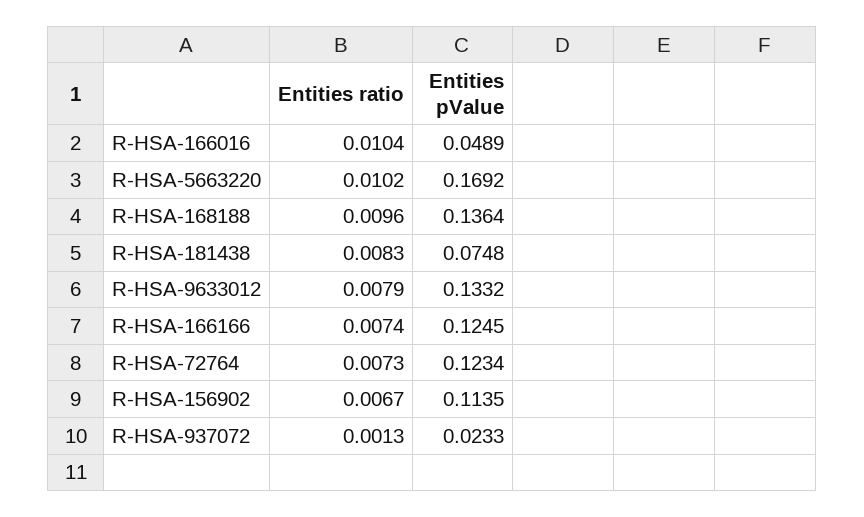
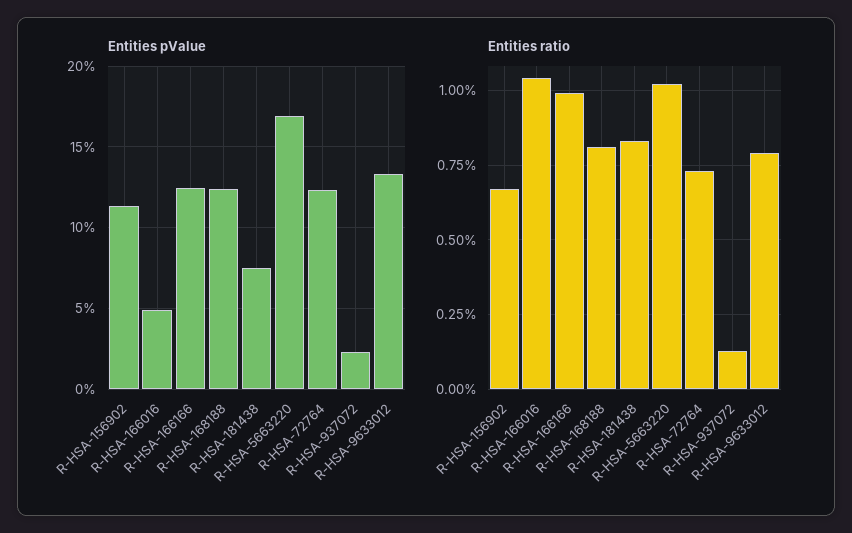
  {
    "Entities ratio": {
      "R-HSA-166016": 0.0104,
      "R-HSA-5663220": 0.0102,
-     "R-HSA-168188": 0.0096,
+     "R-HSA-168188": 0.008,
      "R-HSA-181438": 0.0083,
      "R-HSA-9633012": 0.0079,
-     "R-HSA-166166": 0.0074,
+     "R-HSA-166166": 0.01,
      "R-HSA-72764": 0.0073,
      "R-HSA-156902": 0.0067,
      "R-HSA-937072": 0.0013
    },
    "Entities pValue": {
      "R-HSA-166016": 0.0489,
      "R-HSA-5663220": 0.1692,
-     "R-HSA-168188": 0.1364,
+     "R-HSA-168188": 0.125,
      "R-HSA-181438": 0.0748,
      "R-HSA-9633012": 0.1332,
      "R-HSA-166166": 0.1245,
      "R-HSA-72764": 0.1234,
      "R-HSA-156902": 0.1135,
      "R-HSA-937072": 0.0233
    }
  }

